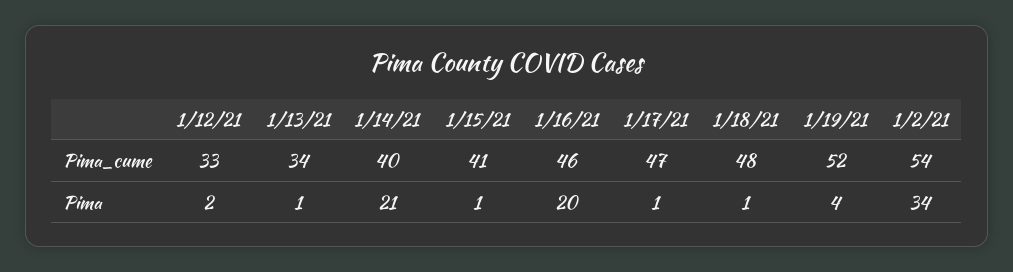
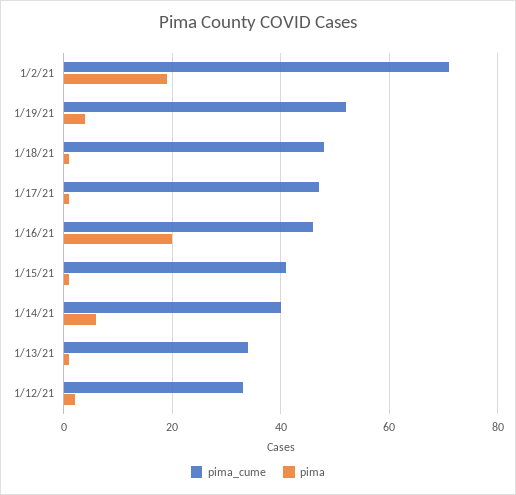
  {
    "Pima_cume": {
      "1/12/21": 33,
      "1/13/21": 34,
      "1/14/21": 40,
      "1/15/21": 41,
      "1/16/21": 46,
      "1/17/21": 47,
      "1/18/21": 48,
      "1/19/21": 52,
-     "1/2/21": 54
+     "1/2/21": 70
    },
    "Pima": {
      "1/12/21": 2,
      "1/13/21": 1,
-     "1/14/21": 21,
+     "1/14/21": 5,
      "1/15/21": 1,
      "1/16/21": 20,
      "1/17/21": 1,
      "1/18/21": 1,
      "1/19/21": 4,
-     "1/2/21": 34
+     "1/2/21": 20
    }
  }

